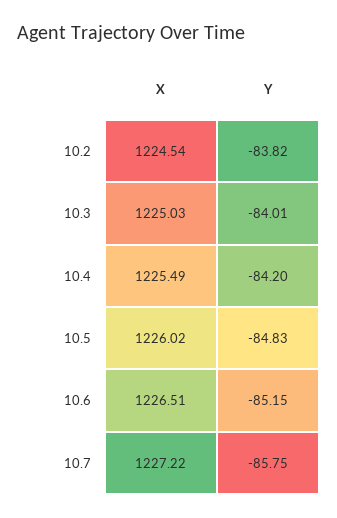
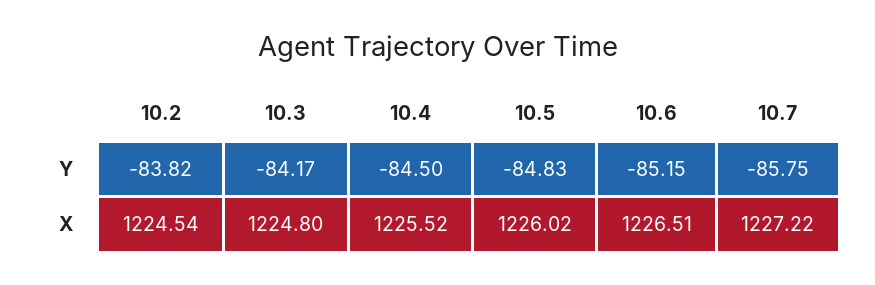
  {
    "X": {
      "10.2": 1224.54,
-     "10.3": 1225.03,
+     "10.3": 1224.8,
-     "10.4": 1225.49,
+     "10.4": 1225.52,
      "10.5": 1226.02,
      "10.6": 1226.51,
      "10.7": 1227.22
    },
    "Y": {
      "10.2": -83.82,
-     "10.3": -84.01,
+     "10.3": -84.17,
-     "10.4": -84.2,
+     "10.4": -84.5,
      "10.5": -84.83,
      "10.6": -85.15,
      "10.7": -85.75
    }
  }

